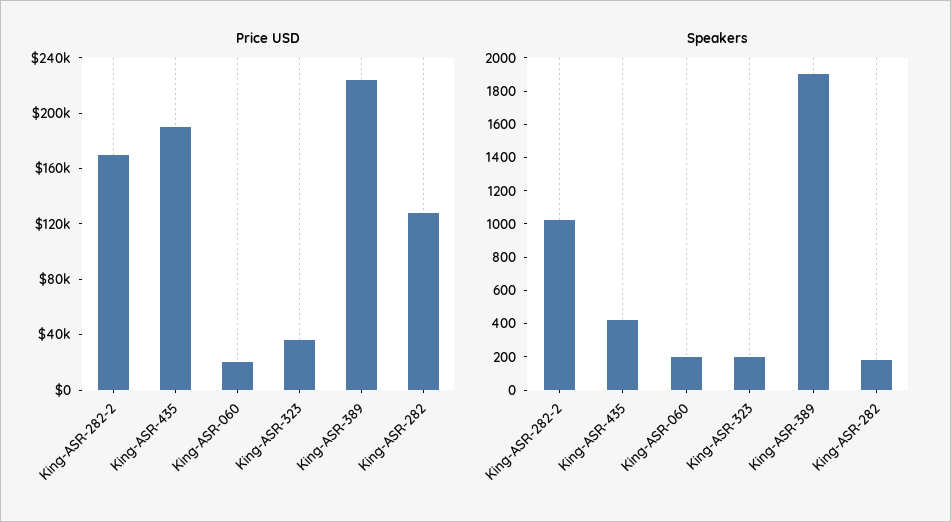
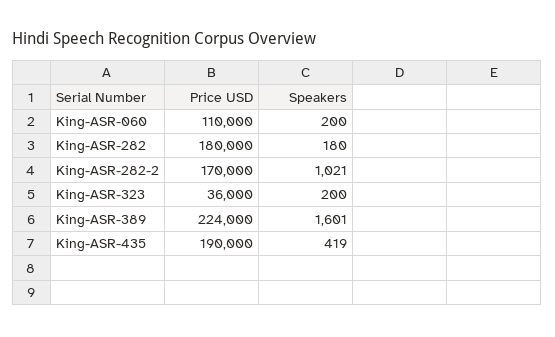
  {
    "Price USD": {
      "King-ASR-282-2": 170000,
      "King-ASR-435": 190000,
-     "King-ASR-060": 20000,
+     "King-ASR-060": 110000,
      "King-ASR-323": 36000,
      "King-ASR-389": 224000,
-     "King-ASR-282": 130000
+     "King-ASR-282": 180000
    },
    "Speakers": {
      "King-ASR-282-2": 1021,
      "King-ASR-435": 419,
      "King-ASR-060": 200,
      "King-ASR-323": 200,
-     "King-ASR-389": 1900,
+     "King-ASR-389": 1601,
      "King-ASR-282": 180
    }
  }

